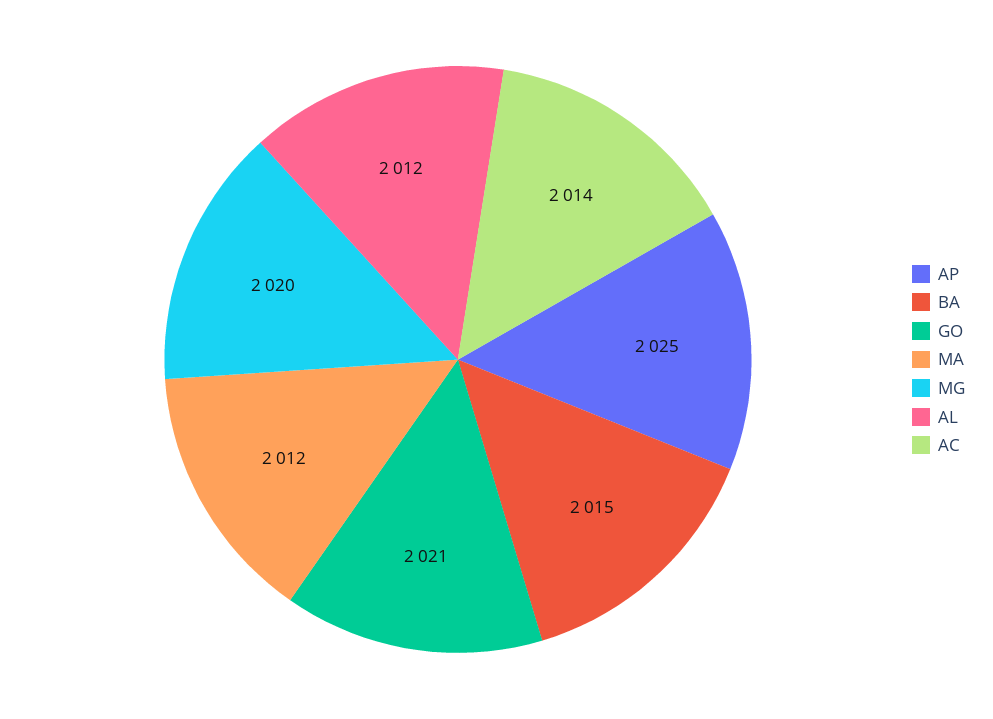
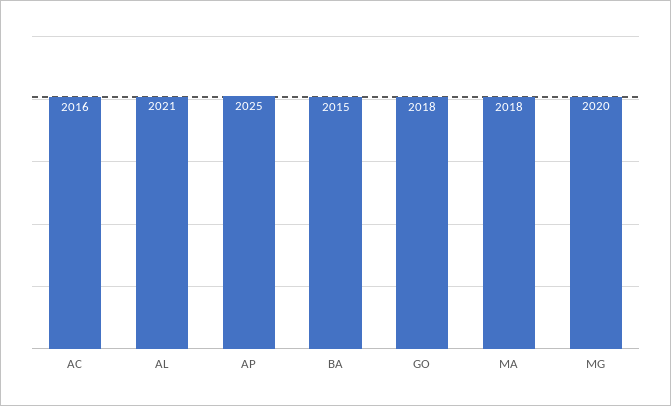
  {
    "AP": 2025,
    "BA": 2015,
-   "GO": 2021,
+   "GO": 2018,
-   "MA": 2012,
+   "MA": 2018,
    "MG": 2020,
-   "AL": 2012,
+   "AL": 2021,
-   "AC": 2014
+   "AC": 2016
  }

